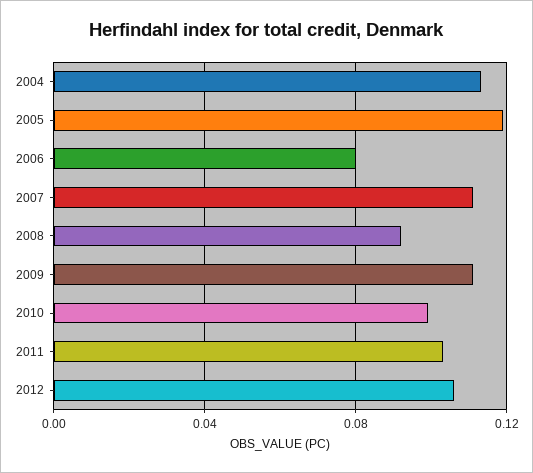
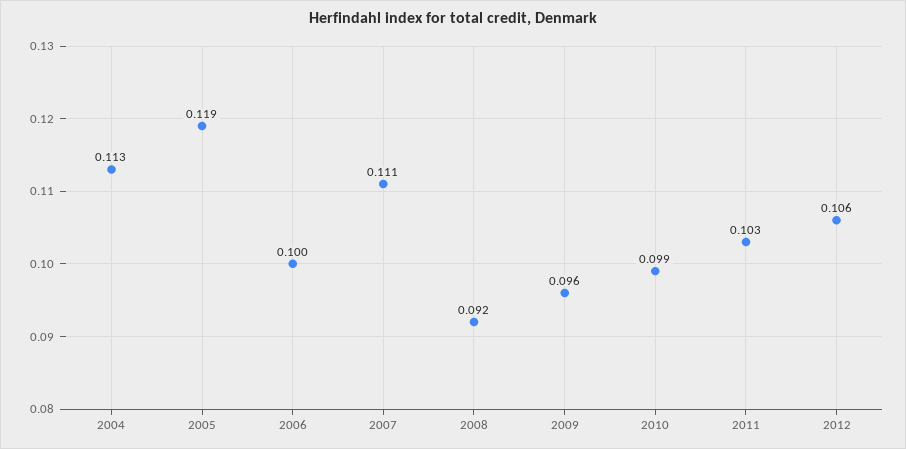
  {
    "2004": 0.113,
    "2005": 0.119,
-   "2006": 0.08,
+   "2006": 0.1,
    "2007": 0.111,
    "2008": 0.092,
-   "2009": 0.11,
+   "2009": 0.096,
    "2010": 0.099,
    "2011": 0.103,
    "2012": 0.106
  }

